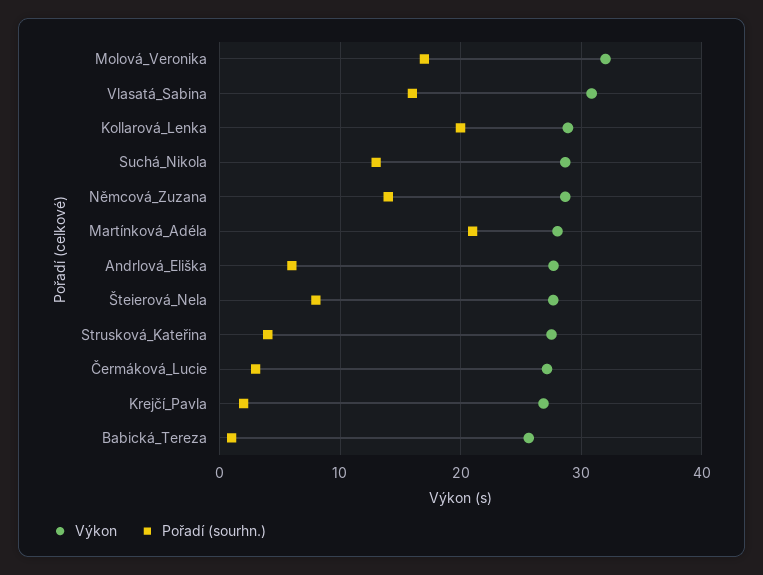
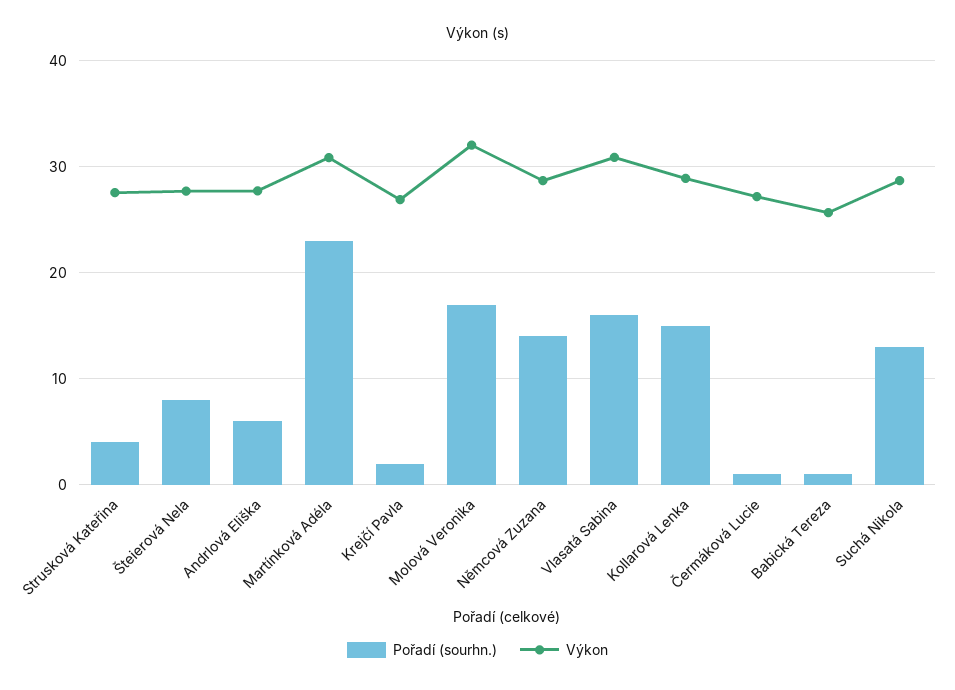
  {
    "Výkon": {
      "Molová_Veronika": 32,
      "Vlasatá_Sabina": 31,
      "Kollarová_Lenka": 29,
      "Suchá_Nikola": 29,
      "Němcová_Zuzana": 29,
-     "Martínková_Adéla": 28,
+     "Martínková_Adéla": 31,
      "Andrlová_Eliška": 28,
      "Šteierová_Nela": 28,
      "Strusková_Kateřina": 28,
      "Čermáková_Lucie": 27,
      "Krejčí_Pavla": 27,
      "Babická_Tereza": 26
    },
    "Pořadí (sourhn.)": {
      "Molová_Veronika": 17,
      "Vlasatá_Sabina": 16,
-     "Kollarová_Lenka": 20,
+     "Kollarová_Lenka": 15,
      "Suchá_Nikola": 13,
      "Němcová_Zuzana": 14,
-     "Martínková_Adéla": 21,
+     "Martínková_Adéla": 23,
      "Andrlová_Eliška": 6,
      "Šteierová_Nela": 8,
      "Strusková_Kateřina": 4,
-     "Čermáková_Lucie": 3,
+     "Čermáková_Lucie": 1,
      "Krejčí_Pavla": 2,
      "Babická_Tereza": 1
    }
  }

